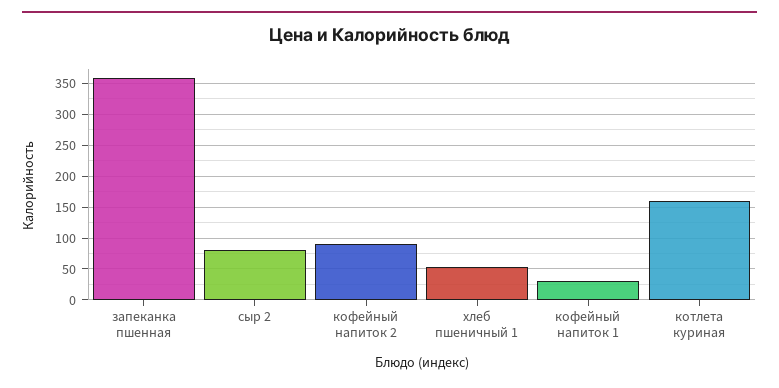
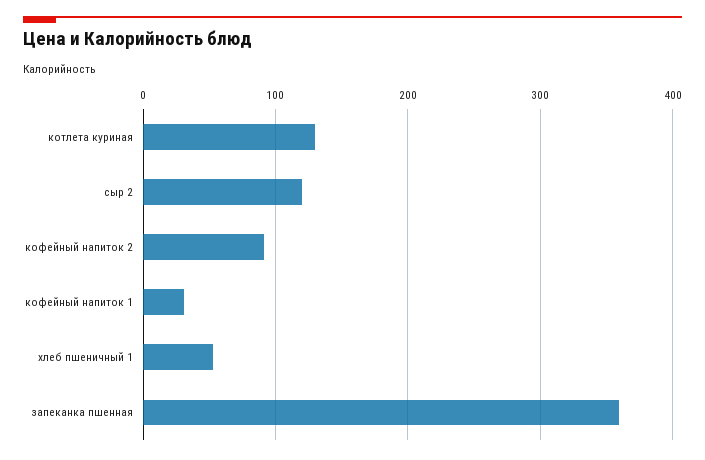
  {
    "запеканка пшенная": 360,
-   "сыр 2": 80,
+   "сыр 2": 120,
    "кофейный напиток 2": 90,
    "хлеб пшеничный 1": 50,
    "кофейный напиток 1": 30,
-   "котлета куриная": 160
+   "котлета куриная": 130
  }

